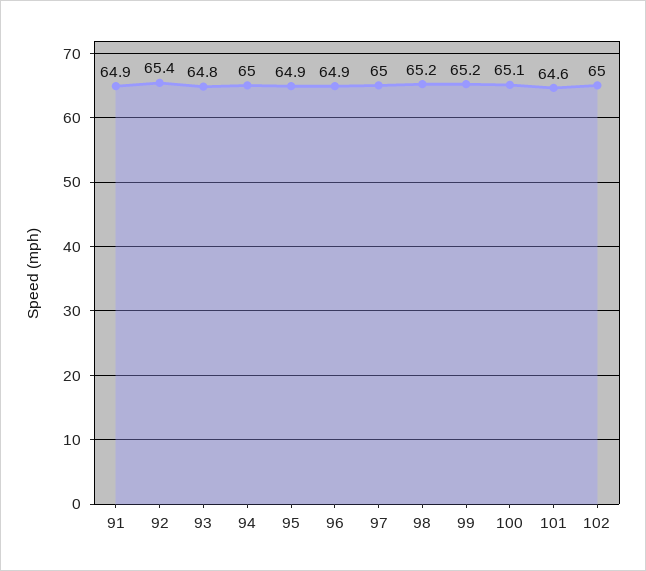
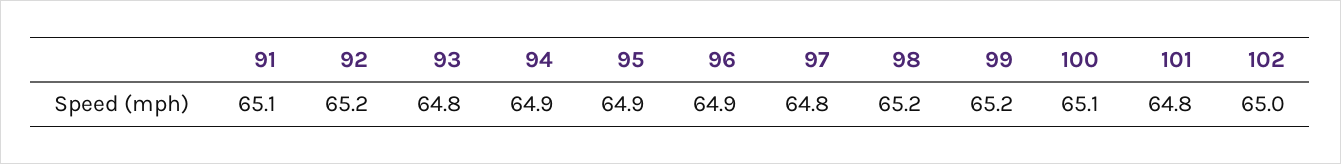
  {
-   "91": 64.9,
+   "91": 65.1,
-   "92": 65.4,
+   "92": 65.2,
    "93": 64.8,
-   "94": 65,
+   "94": 64.9,
    "95": 64.9,
    "96": 64.9,
-   "97": 65,
+   "97": 64.8,
    "98": 65.2,
    "99": 65.2,
    "100": 65.1,
-   "101": 64.6,
+   "101": 64.8,
    "102": 65
  }

